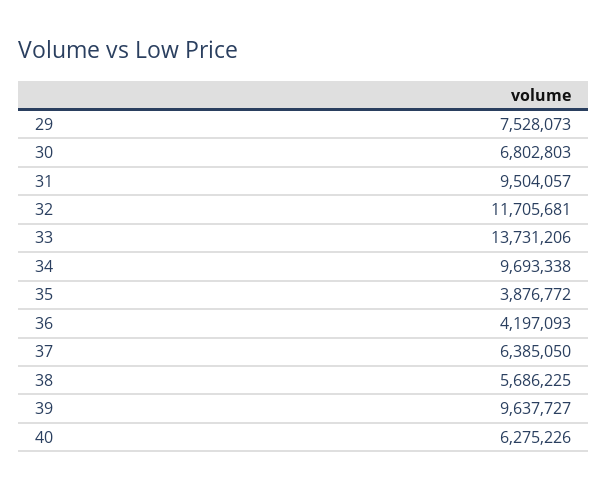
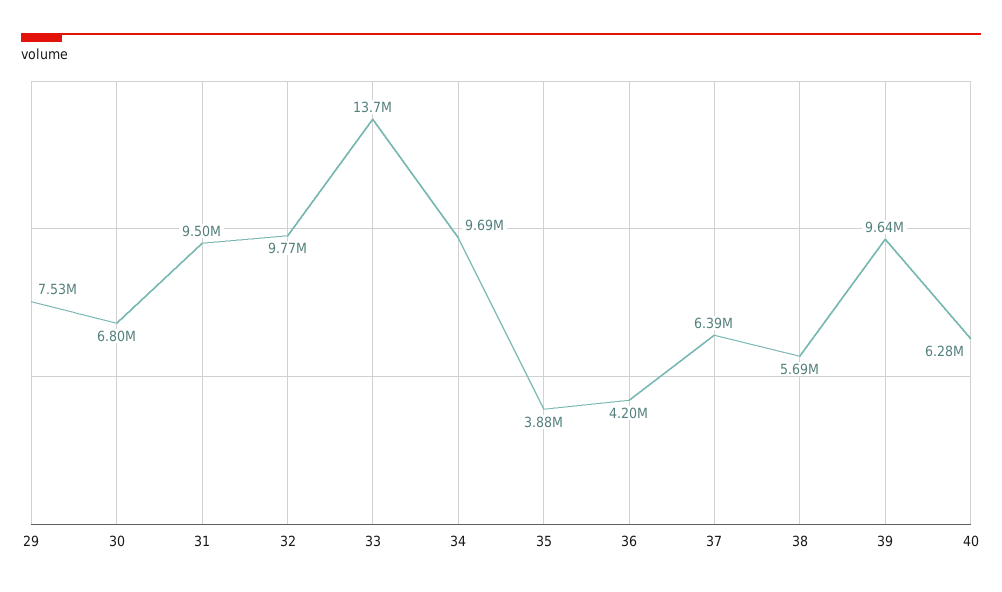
  {
    "29": 7528073,
    "30": 6802803,
    "31": 9504057,
-   "32": 11705681,
+   "32": 9770000,
    "33": 13731206,
    "34": 9693338,
    "35": 3876772,
    "36": 4197093,
    "37": 6385050,
    "38": 5686225,
    "39": 9637727,
    "40": 6275226
  }

